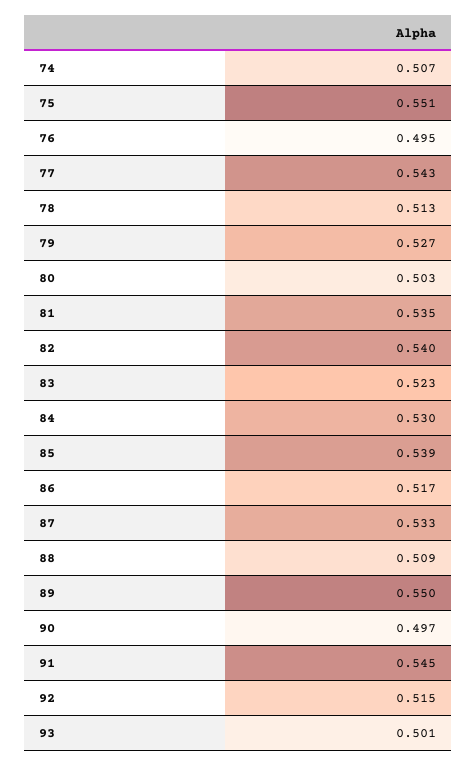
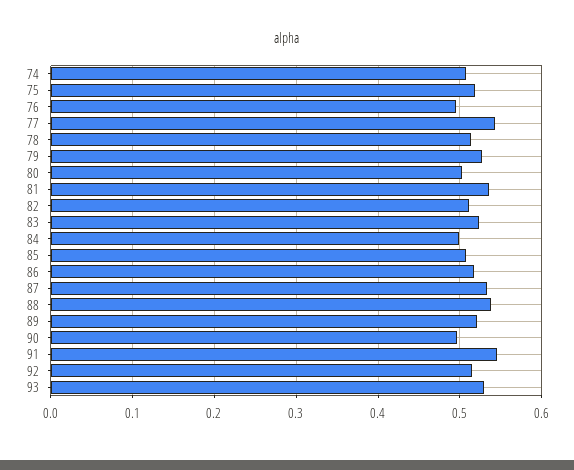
  {
    "74": 0.507,
-   "75": 0.551,
+   "75": 0.52,
    "76": 0.495,
    "77": 0.543,
    "78": 0.513,
    "79": 0.527,
    "80": 0.503,
    "81": 0.535,
-   "82": 0.54,
+   "82": 0.51,
    "83": 0.523,
-   "84": 0.53,
+   "84": 0.5,
-   "85": 0.539,
+   "85": 0.51,
    "86": 0.517,
    "87": 0.533,
-   "88": 0.509,
+   "88": 0.54,
-   "89": 0.55,
+   "89": 0.52,
    "90": 0.497,
    "91": 0.545,
    "92": 0.515,
-   "93": 0.501
+   "93": 0.53
  }

